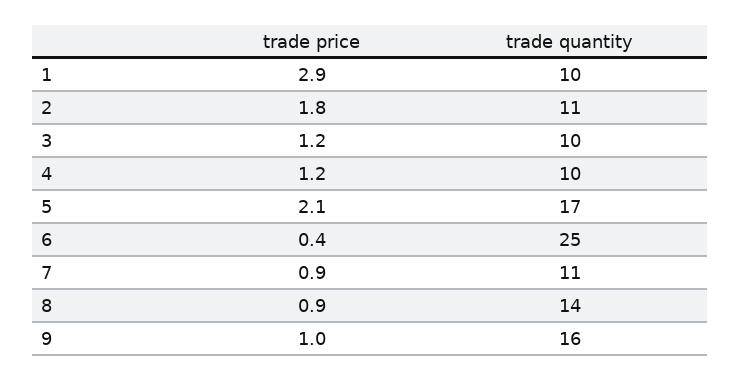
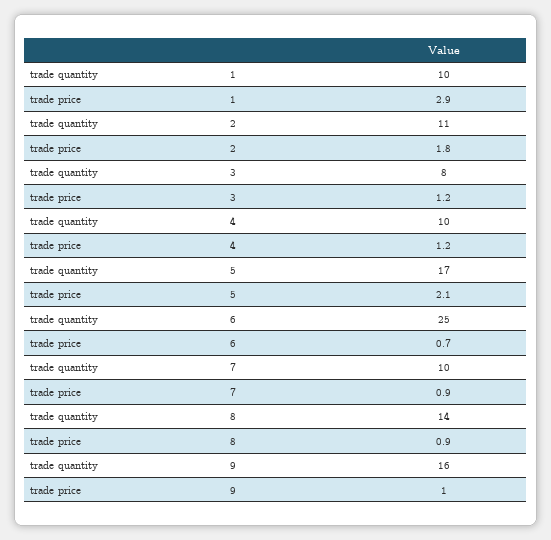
  {
    "trade price": {
      "1": 2.9,
      "2": 1.8,
      "3": 1.2,
      "4": 1.2,
      "5": 2.1,
-     "6": 0.4,
+     "6": 0.7,
      "7": 0.9,
      "8": 0.9,
      "9": 1
    },
    "trade quantity": {
      "1": 10,
      "2": 11,
-     "3": 10,
+     "3": 8,
      "4": 10,
      "5": 17,
      "6": 25,
-     "7": 11,
+     "7": 10,
      "8": 14,
      "9": 16
    }
  }

